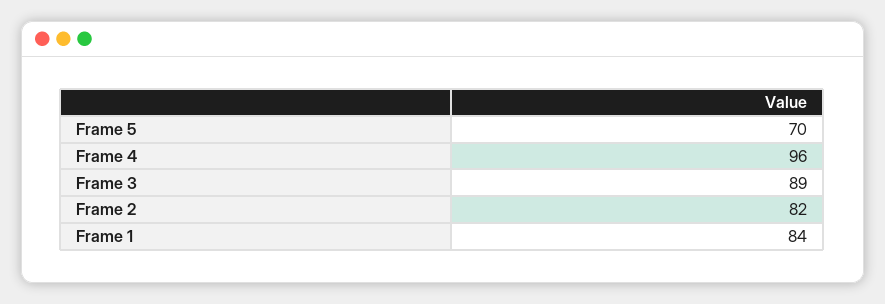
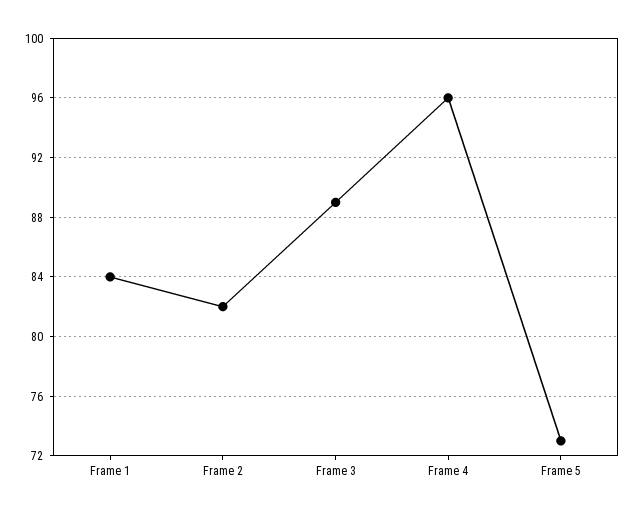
  {
-   "Frame 5": 70,
+   "Frame 5": 73,
    "Frame 4": 96,
    "Frame 3": 89,
    "Frame 2": 82,
    "Frame 1": 84
  }

